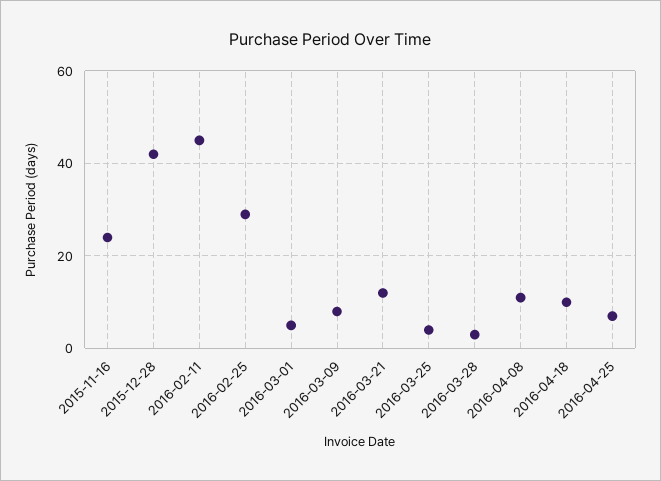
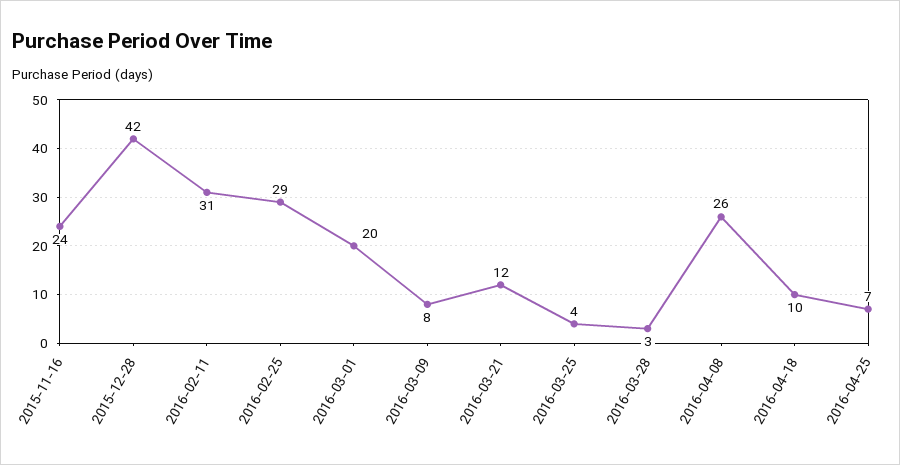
  {
    "2015-11-16": 24,
    "2015-12-28": 42,
-   "2016-02-11": 45,
+   "2016-02-11": 31,
    "2016-02-25": 29,
-   "2016-03-01": 5,
+   "2016-03-01": 20,
    "2016-03-09": 8,
    "2016-03-21": 12,
    "2016-03-25": 4,
    "2016-03-28": 3,
-   "2016-04-08": 10,
+   "2016-04-08": 26,
    "2016-04-18": 10,
    "2016-04-25": 7
  }

